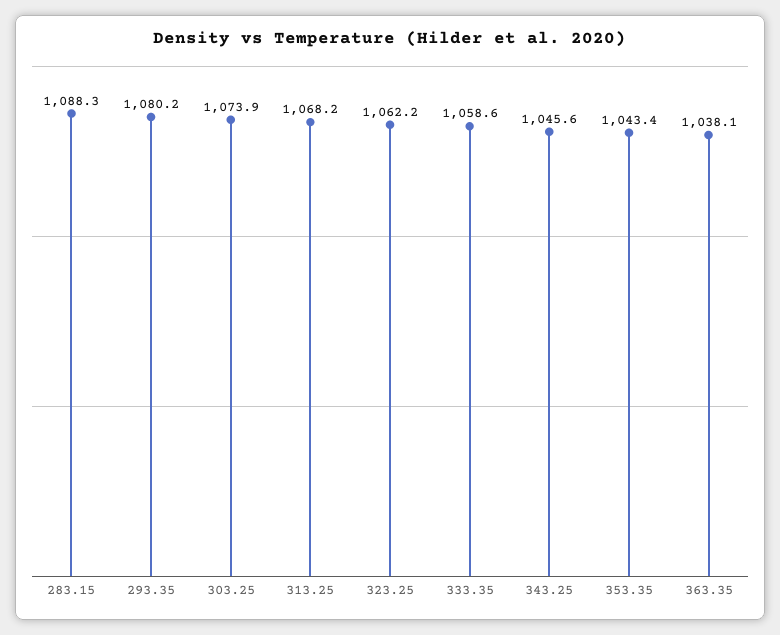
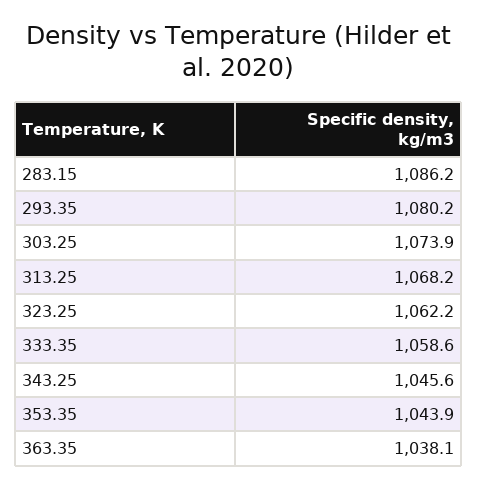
  {
-   "283.15": 1088.3,
+   "283.15": 1086.2,
    "293.35": 1080.2,
    "303.25": 1073.9,
    "313.25": 1068.2,
    "323.25": 1062.2,
    "333.35": 1058.6,
    "343.25": 1045.6,
-   "353.35": 1043.4,
+   "353.35": 1043.9,
    "363.35": 1038.1
  }

